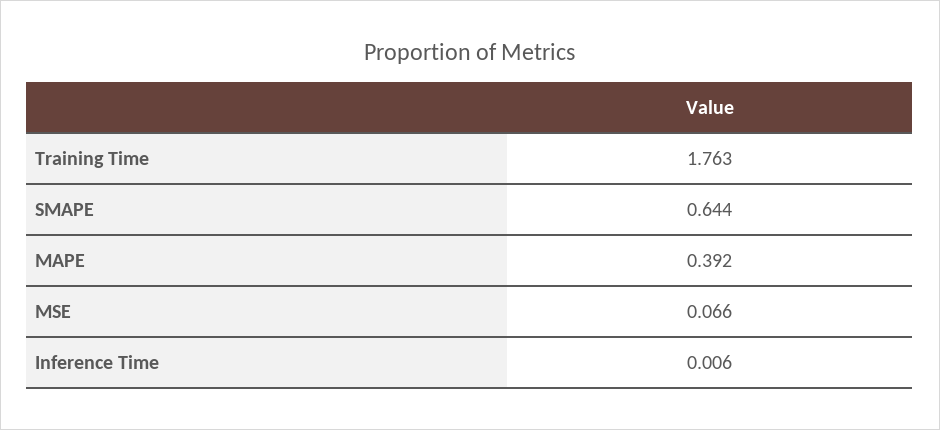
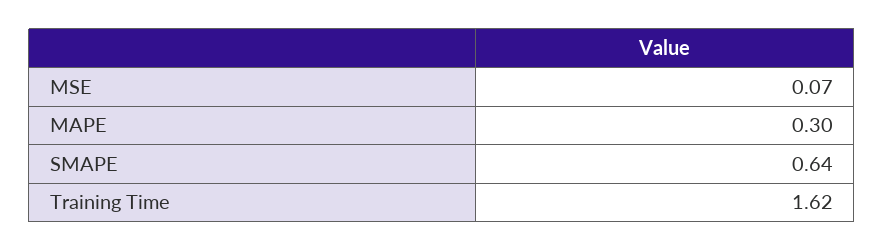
  {
-   "Training Time": 1.763,
+   "Training Time": 1.62,
    "SMAPE": 0.644,
-   "MAPE": 0.392,
+   "MAPE": 0.3,
-   "MSE": 0.066,
+   "MSE": 0.066
-   "Inference Time": 0.006
  }

